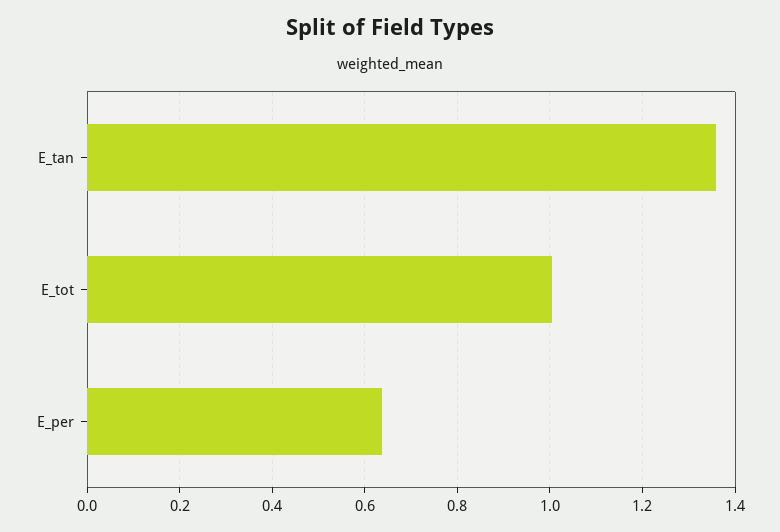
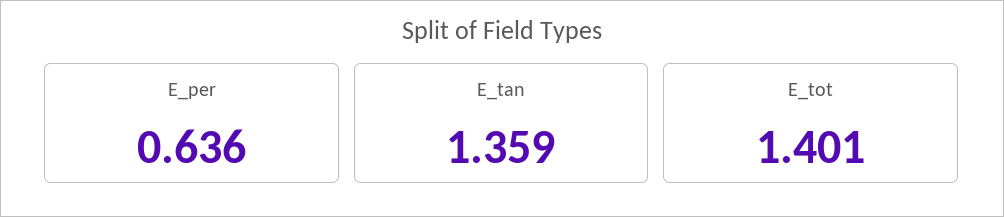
  {
    "E_tan": 1.359,
-   "E_tot": 1,
+   "E_tot": 1.401,
    "E_per": 0.636
  }

